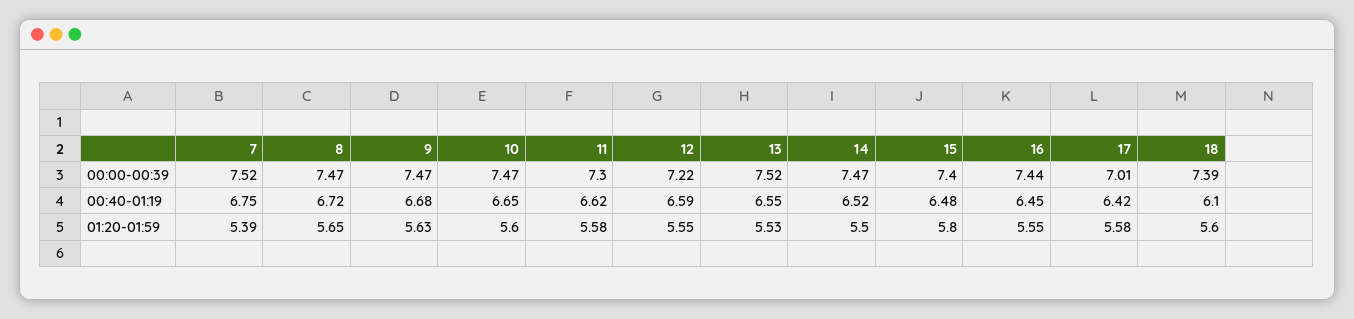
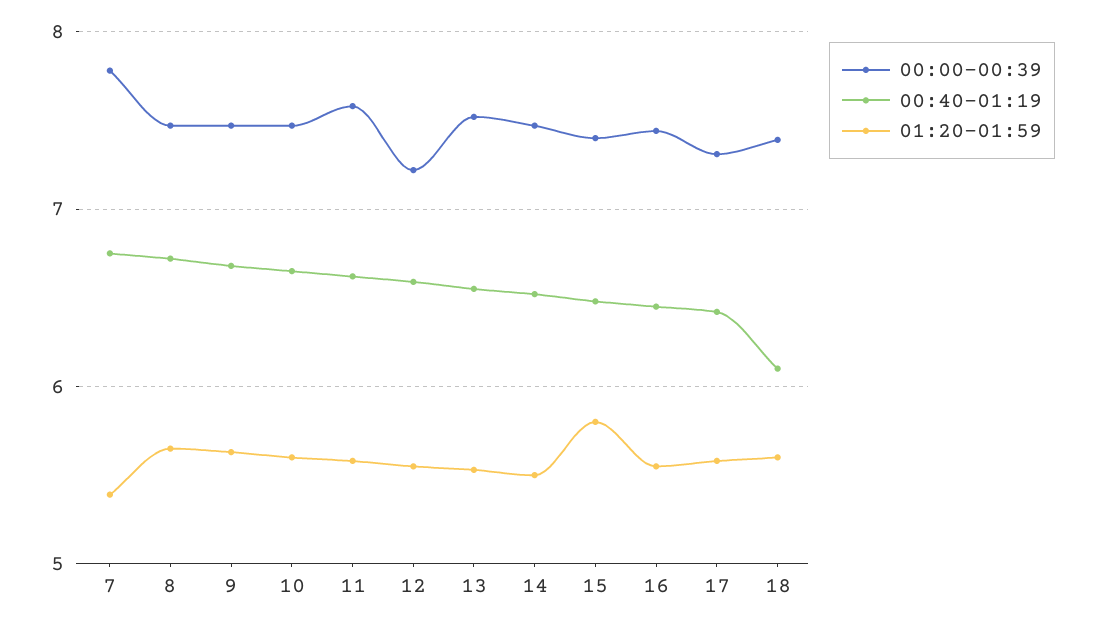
  {
    "00:00-00:39": {
-     "7": 7.52,
+     "7": 7.8,
      "8": 7.47,
      "9": 7.47,
      "10": 7.47,
-     "11": 7.3,
+     "11": 7.6,
      "12": 7.22,
      "13": 7.52,
      "14": 7.47,
      "15": 7.4,
      "16": 7.44,
-     "17": 7.01,
+     "17": 7.3,
      "18": 7.39
    },
    "00:40-01:19": {
      "7": 6.75,
      "8": 6.72,
      "9": 6.68,
      "10": 6.65,
      "11": 6.62,
      "12": 6.59,
      "13": 6.55,
      "14": 6.52,
      "15": 6.48,
      "16": 6.45,
      "17": 6.42,
      "18": 6.1
    },
    "01:20-01:59": {
      "7": 5.39,
      "8": 5.65,
      "9": 5.63,
      "10": 5.6,
      "11": 5.58,
      "12": 5.55,
      "13": 5.53,
      "14": 5.5,
      "15": 5.8,
      "16": 5.55,
      "17": 5.58,
      "18": 5.6
    }
  }

